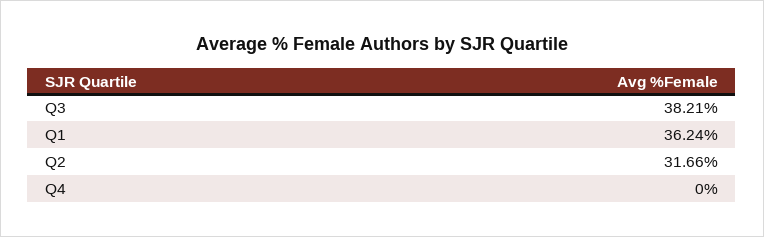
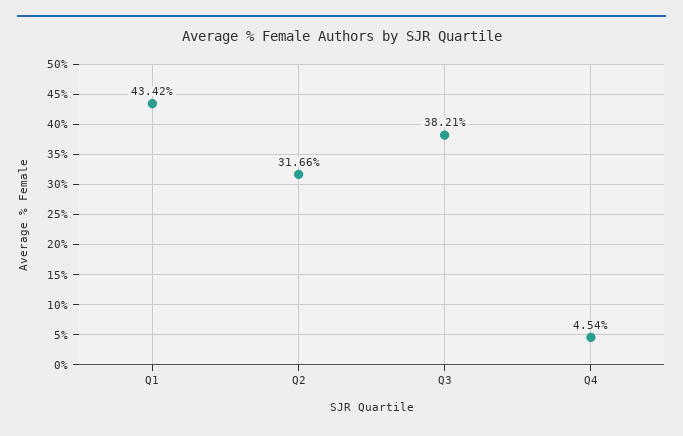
  {
    "Q3": 38.21,
-   "Q1": 36.24,
+   "Q1": 43.42,
    "Q2": 31.66,
-   "Q4": 0
+   "Q4": 4.54
  }

